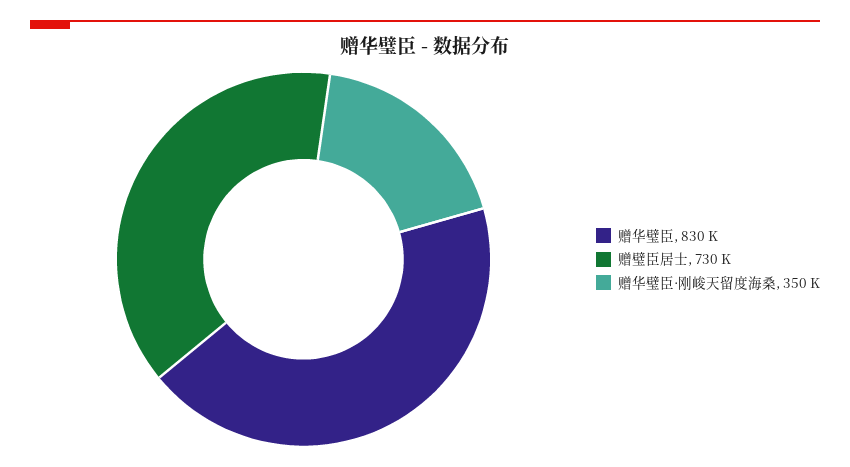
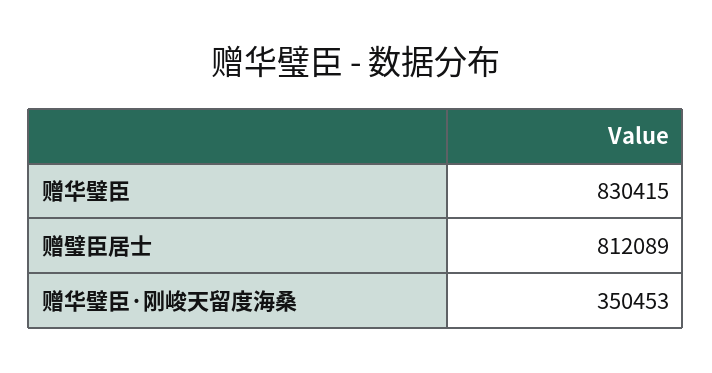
  {
    "赠华璧臣": 830415,
-   "赠璧臣居士": 730000,
+   "赠璧臣居士": 812089,
    "赠华璧臣·刚峻天留度海桑": 350453
  }

